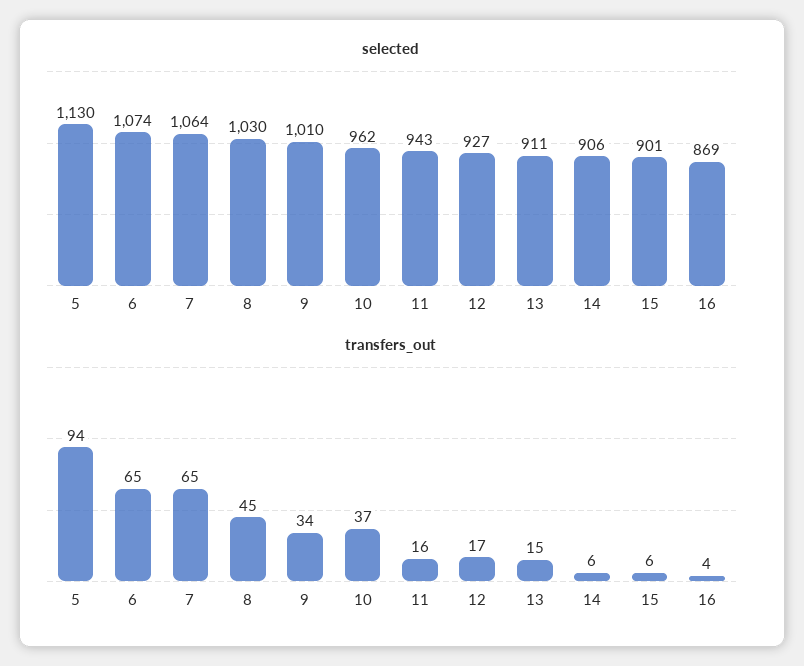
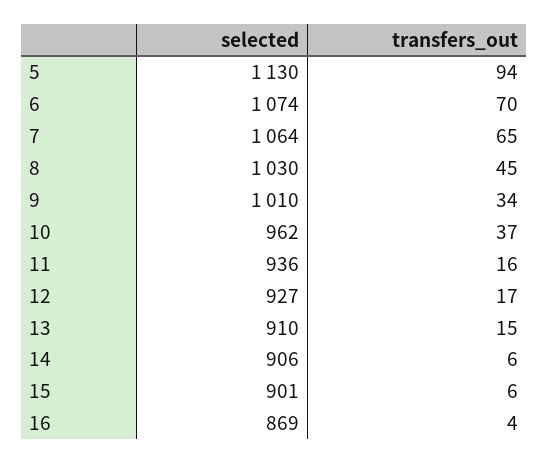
  {
    "selected": {
      "5": 1130,
      "6": 1074,
      "7": 1064,
      "8": 1030,
      "9": 1010,
      "10": 962,
-     "11": 943,
+     "11": 936,
      "12": 927,
-     "13": 911,
+     "13": 910,
      "14": 906,
      "15": 901,
      "16": 869
    },
    "transfers_out": {
      "5": 94,
-     "6": 65,
+     "6": 70,
      "7": 65,
      "8": 45,
      "9": 34,
      "10": 37,
      "11": 16,
      "12": 17,
      "13": 15,
      "14": 6,
      "15": 6,
      "16": 4
    }
  }

